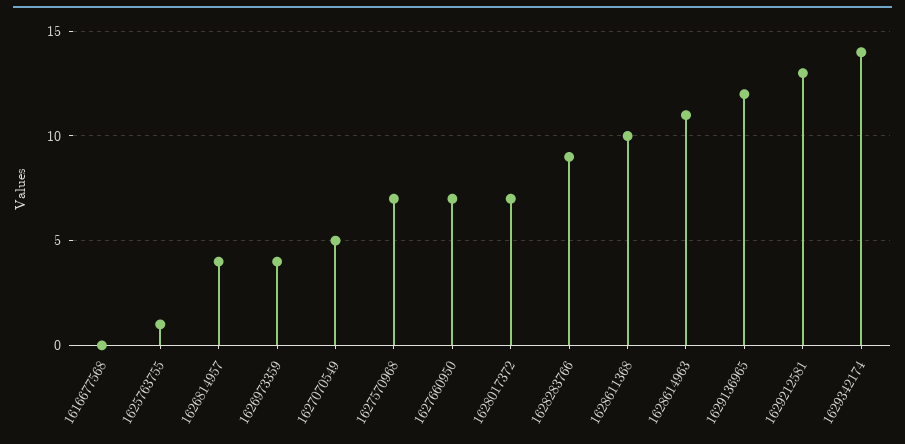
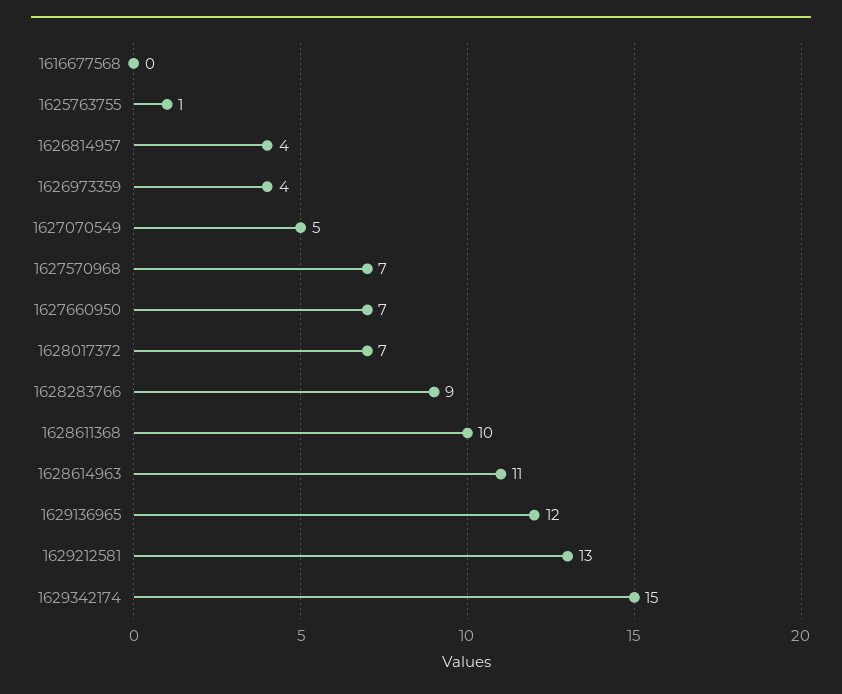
  {
    "1616677568": 0,
    "1625763755": 1,
    "1626814957": 4,
    "1626973359": 4,
    "1627070549": 5,
    "1627570968": 7,
    "1627660950": 7,
    "1628017372": 7,
    "1628283766": 9,
    "1628611368": 10,
    "1628614963": 11,
    "1629136965": 12,
    "1629212581": 13,
-   "1629342174": 14
+   "1629342174": 15
  }

